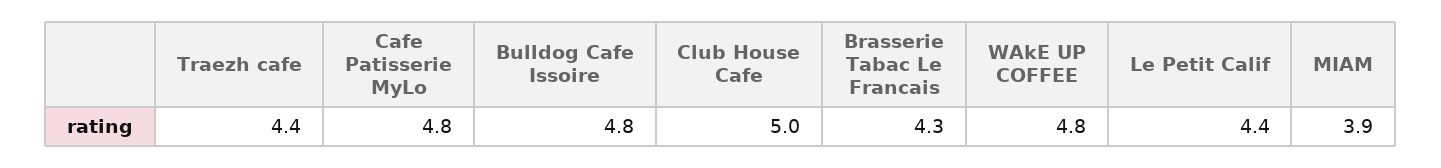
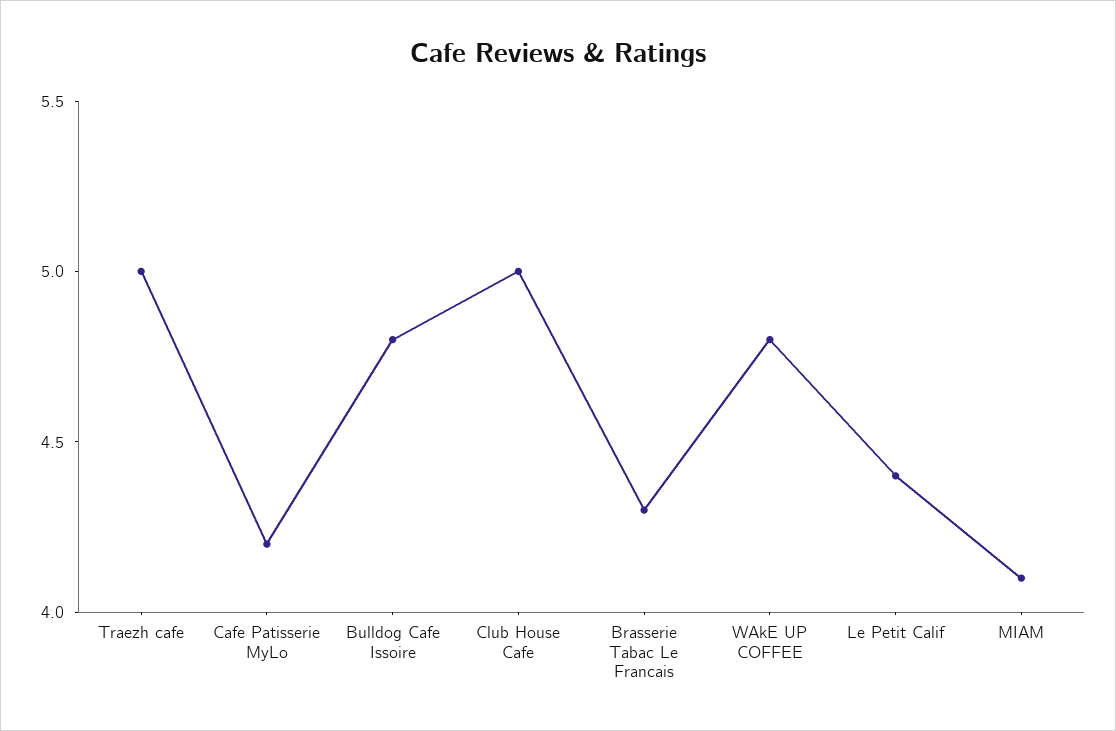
  {
-   "Traezh cafe": 4.4,
+   "Traezh cafe": 5,
-   "Cafe Patisserie MyLo": 4.8,
+   "Cafe Patisserie MyLo": 4.2,
    "Bulldog Cafe Issoire": 4.8,
    "Club House Cafe": 5,
    "Brasserie Tabac Le Francais": 4.3,
    "WAkE UP COFFEE": 4.8,
    "Le Petit Calif": 4.4,
-   "MIAM": 3.9
+   "MIAM": 4.1
  }

